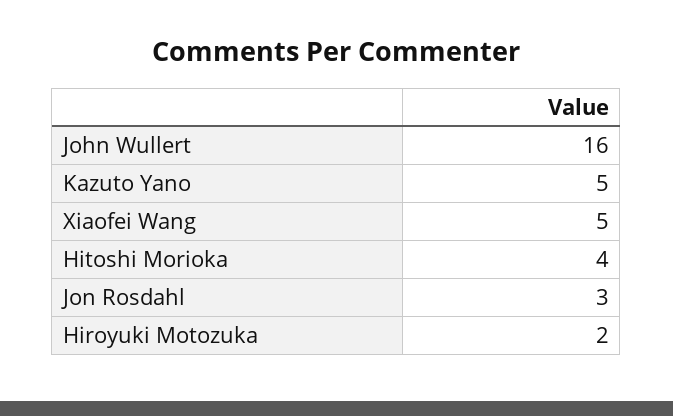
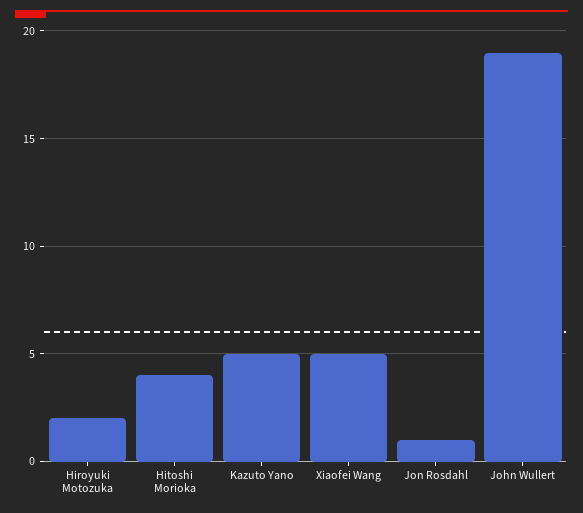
  {
-   "John Wullert": 16,
+   "John Wullert": 19,
    "Kazuto Yano": 5,
    "Xiaofei Wang": 5,
    "Hitoshi Morioka": 4,
-   "Jon Rosdahl": 3,
+   "Jon Rosdahl": 1,
    "Hiroyuki Motozuka": 2
  }

